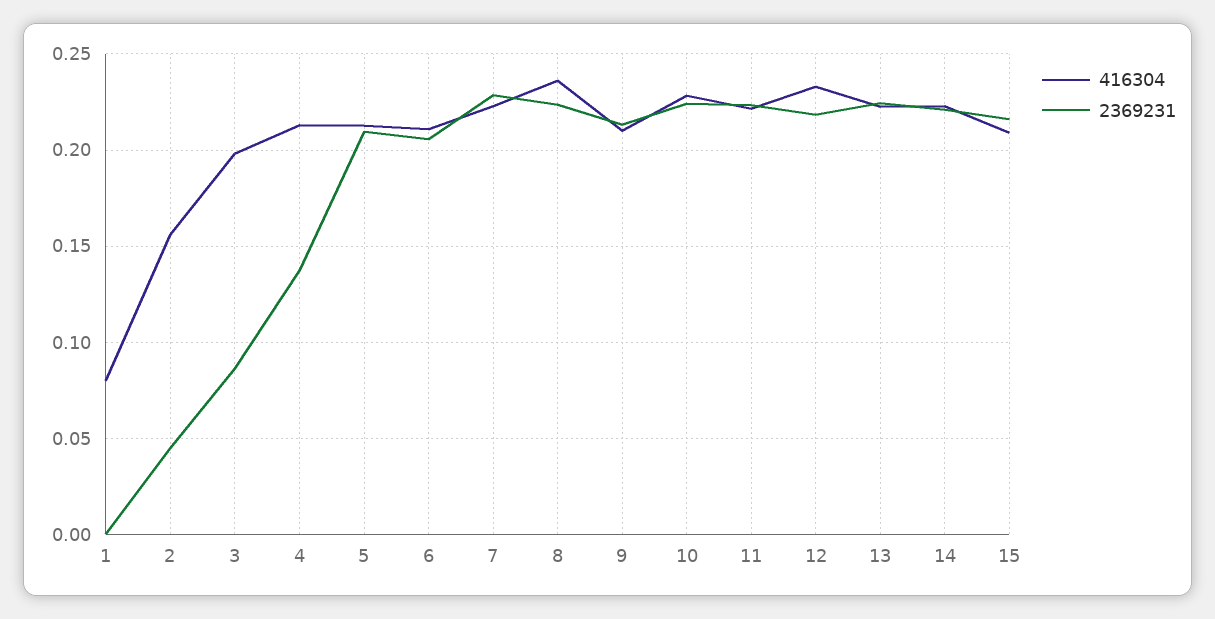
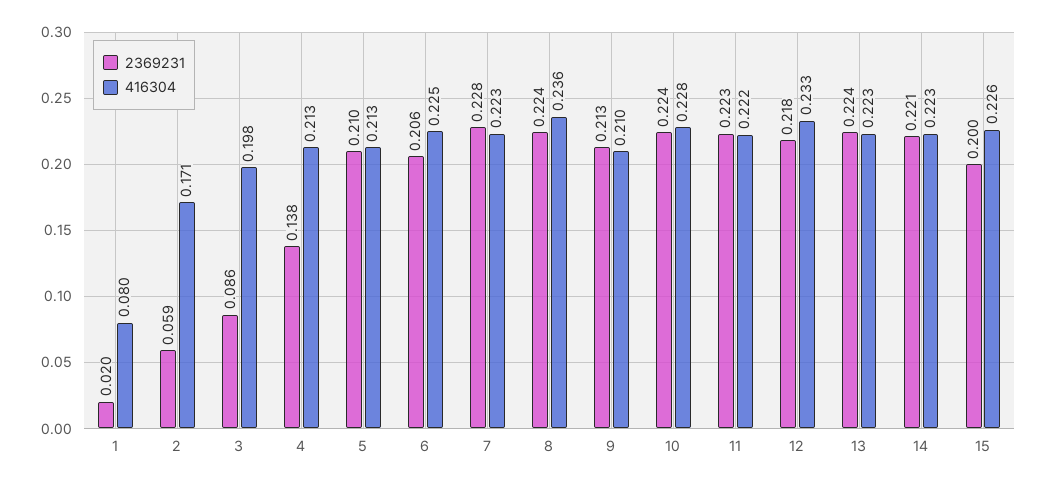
  {
    "416304": {
      "1": 0.08,
-     "2": 0.155,
+     "2": 0.171,
      "3": 0.198,
      "4": 0.213,
      "5": 0.213,
-     "6": 0.21,
+     "6": 0.225,
      "7": 0.223,
      "8": 0.236,
      "9": 0.21,
      "10": 0.228,
      "11": 0.222,
      "12": 0.233,
      "13": 0.223,
      "14": 0.223,
-     "15": 0.21
+     "15": 0.226
    },
    "2369231": {
-     "1": 0,
+     "1": 0.02,
-     "2": 0.045,
+     "2": 0.059,
      "3": 0.086,
      "4": 0.138,
      "5": 0.21,
      "6": 0.206,
      "7": 0.228,
      "8": 0.224,
      "9": 0.213,
      "10": 0.224,
      "11": 0.223,
      "12": 0.218,
      "13": 0.224,
      "14": 0.221,
-     "15": 0.215
+     "15": 0.2
    }
  }

